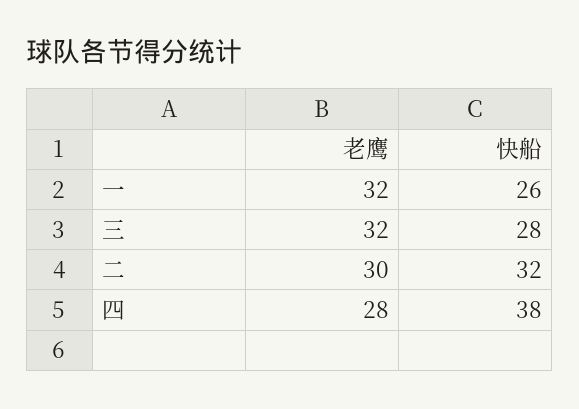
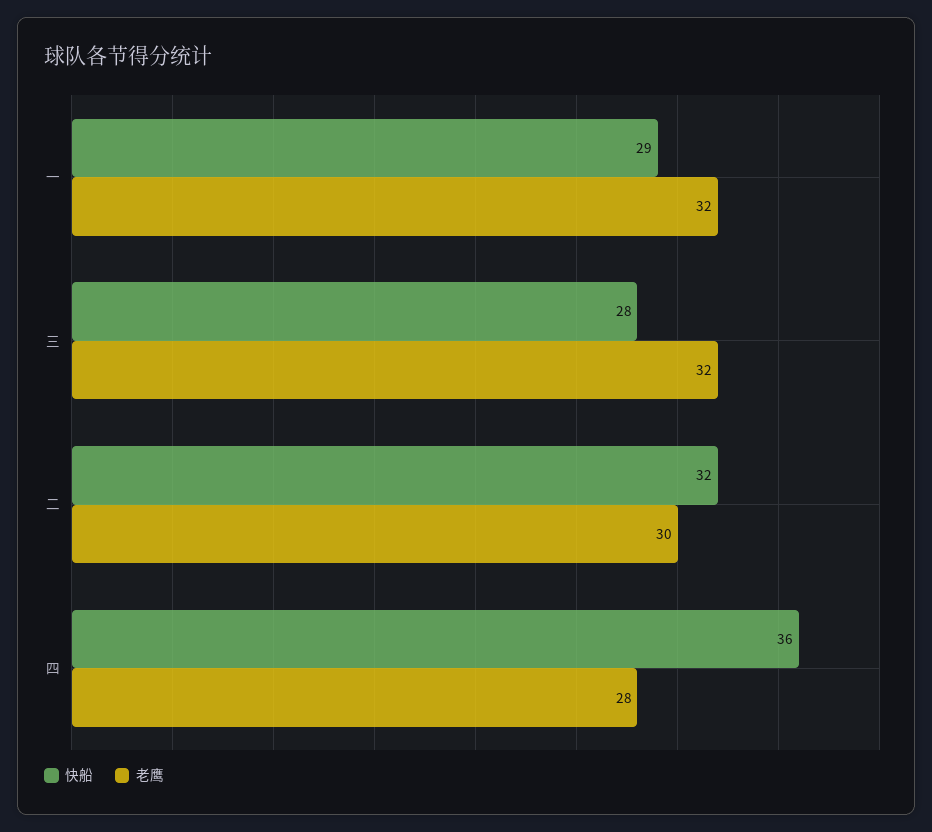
  {
    "老鹰": {
      "一": 32,
      "三": 32,
      "二": 30,
      "四": 28
    },
    "快船": {
-     "一": 26,
+     "一": 29,
      "三": 28,
      "二": 32,
-     "四": 38
+     "四": 36
    }
  }

